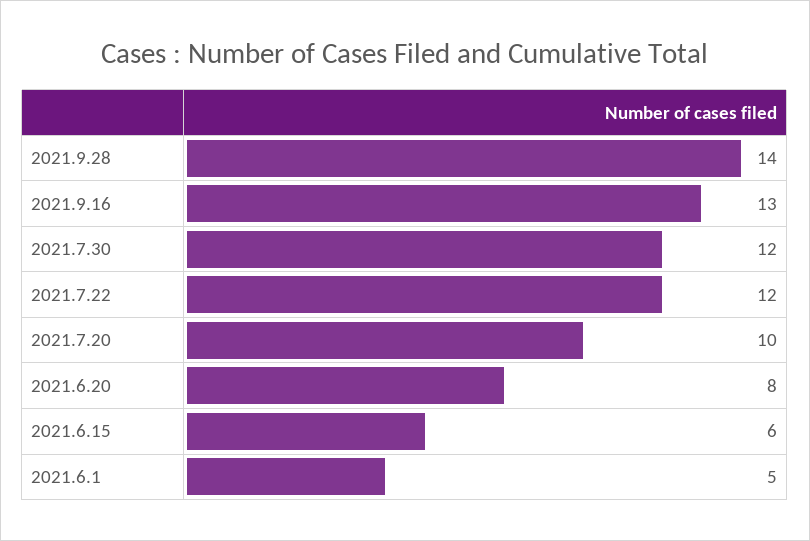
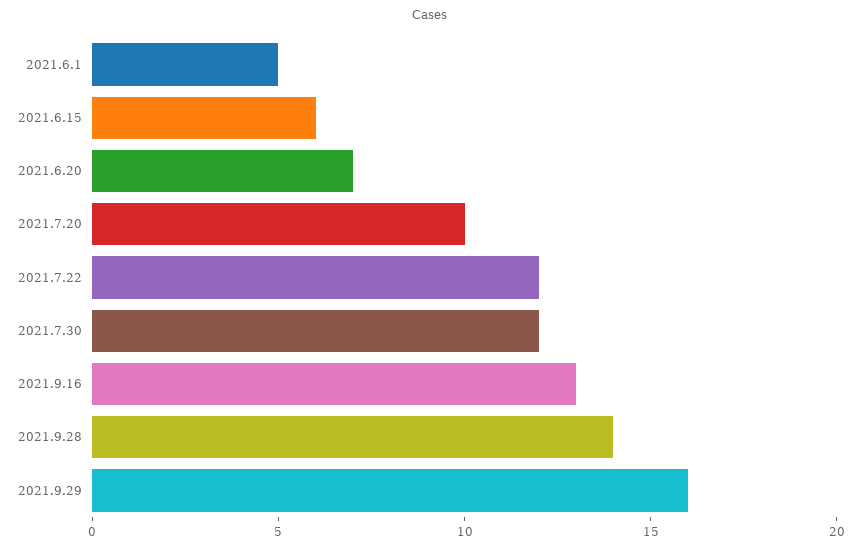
  {
    "2021.9.28": 14,
    "2021.9.16": 13,
    "2021.7.30": 12,
    "2021.7.22": 12,
    "2021.7.20": 10,
-   "2021.6.20": 8,
+   "2021.6.20": 7,
    "2021.6.15": 6,
-   "2021.6.1": 5
+   "2021.6.1": 5,
+   "2021.9.29": 16
  }

